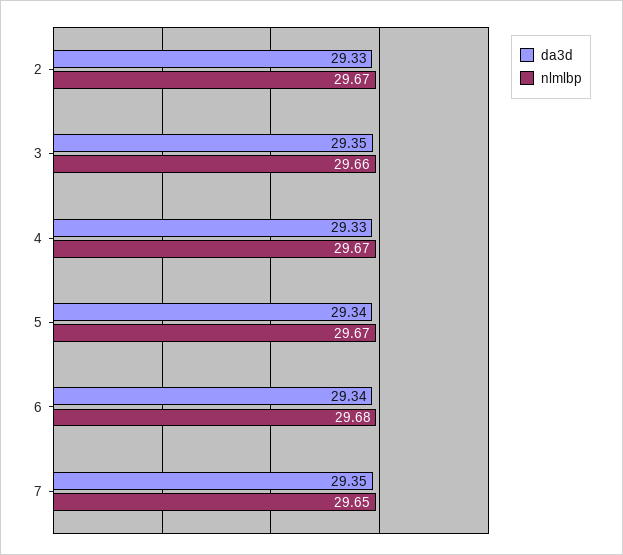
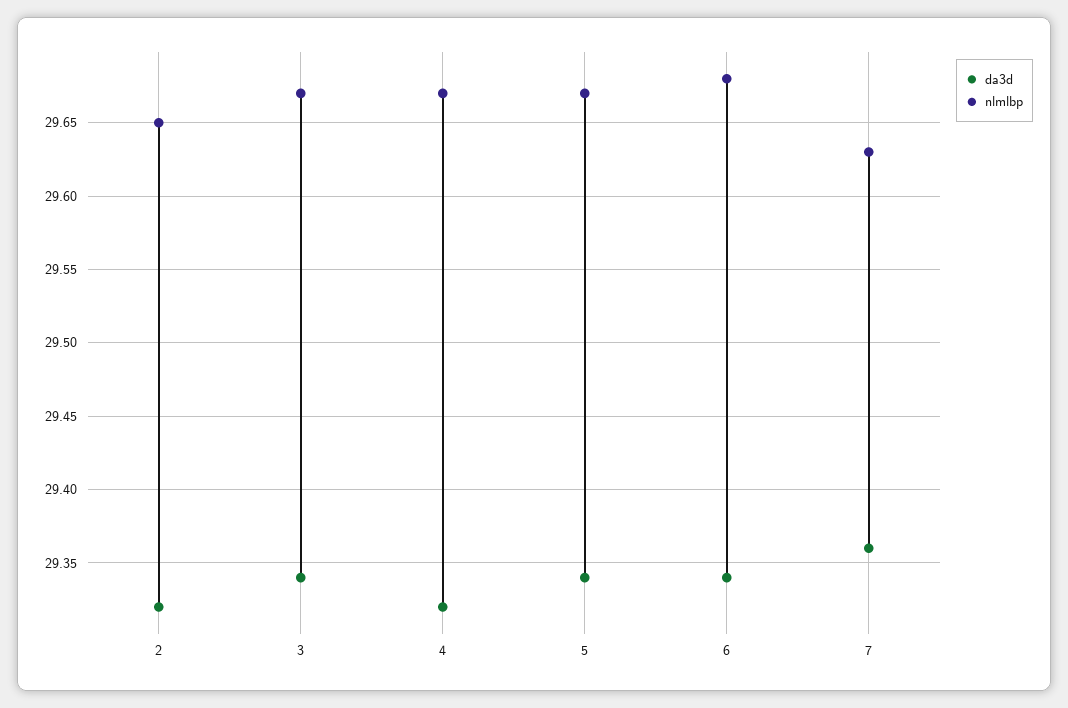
  {
    "da3d": {
-     "2": 29.33,
+     "2": 29.32,
-     "3": 29.35,
+     "3": 29.34,
-     "4": 29.33,
+     "4": 29.32,
      "5": 29.34,
      "6": 29.34,
-     "7": 29.35
+     "7": 29.36
    },
    "nlmlbp": {
-     "2": 29.67,
+     "2": 29.65,
-     "3": 29.66,
+     "3": 29.67,
      "4": 29.67,
      "5": 29.67,
      "6": 29.68,
-     "7": 29.65
+     "7": 29.63
    }
  }

